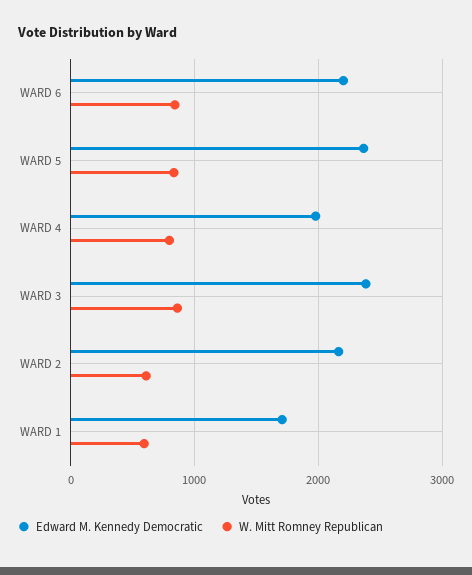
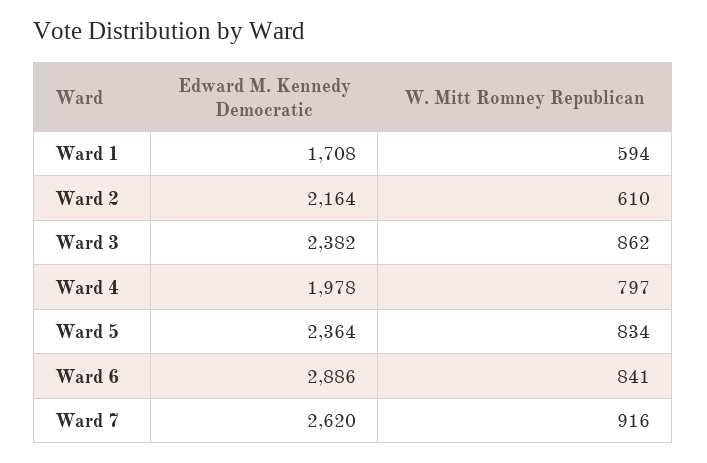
  {
    "Edward M. Kennedy Democratic": {
-     "WARD 6": 2200,
+     "WARD 6": 2886,
      "WARD 5": 2364,
      "WARD 4": 1978,
      "WARD 3": 2382,
      "WARD 2": 2164,
-     "WARD 1": 1708
+     "WARD 1": 1708,
+     "Ward 7": 2620
    },
    "W. Mitt Romney Republican": {
      "WARD 6": 841,
      "WARD 5": 834,
      "WARD 4": 797,
      "WARD 3": 862,
      "WARD 2": 610,
-     "WARD 1": 594
+     "WARD 1": 594,
+     "Ward 7": 916
    }
  }

